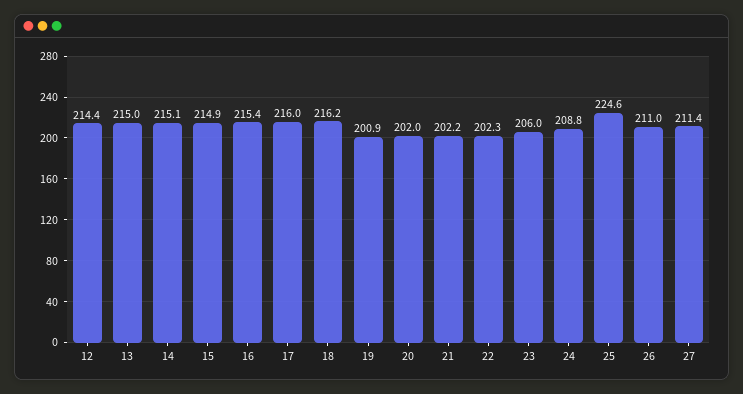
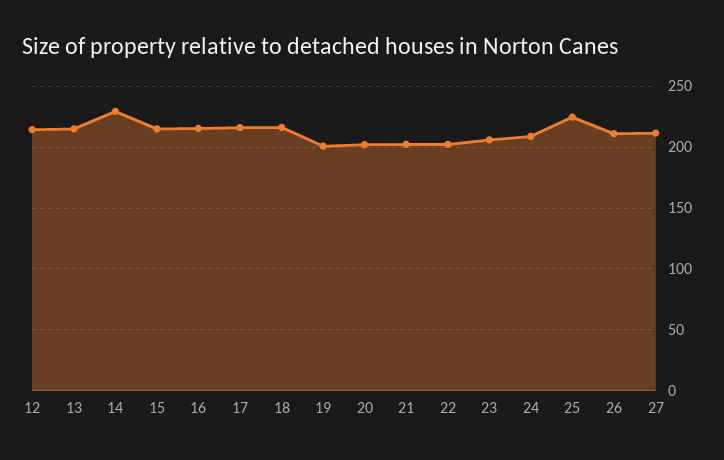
  {
    "12": 214.4,
    "13": 215,
-   "14": 215.1,
+   "14": 230,
    "15": 214.9,
    "16": 215.4,
    "17": 216,
    "18": 216.2,
    "19": 200.9,
    "20": 202,
    "21": 202.2,
    "22": 202.3,
    "23": 206,
    "24": 208.8,
    "25": 224.6,
    "26": 211,
    "27": 211.4
  }

